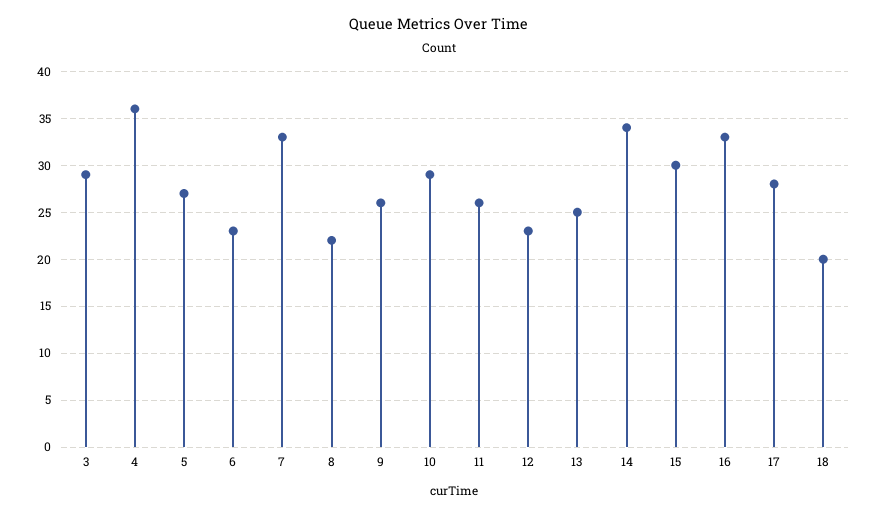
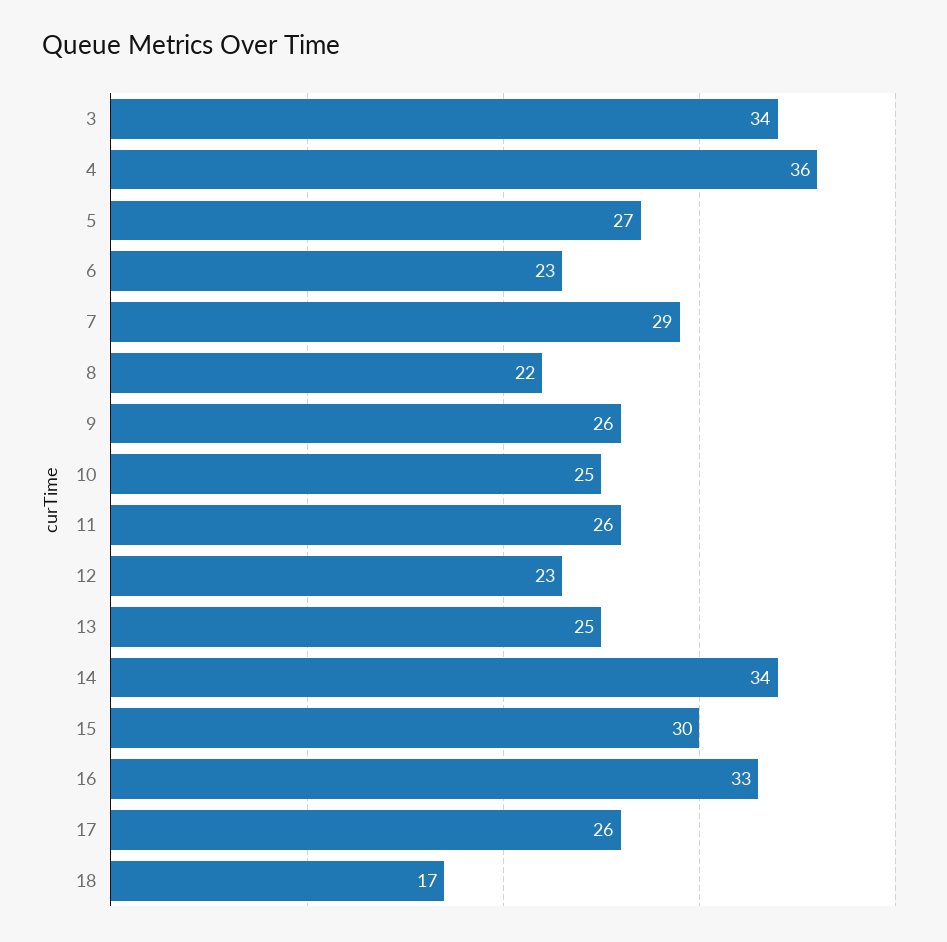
  {
-   "3": 29,
+   "3": 34,
    "4": 36,
    "5": 27,
    "6": 23,
-   "7": 33,
+   "7": 29,
    "8": 22,
    "9": 26,
-   "10": 29,
+   "10": 25,
    "11": 26,
    "12": 23,
    "13": 25,
    "14": 34,
    "15": 30,
    "16": 33,
-   "17": 28,
+   "17": 26,
-   "18": 20
+   "18": 17
  }

